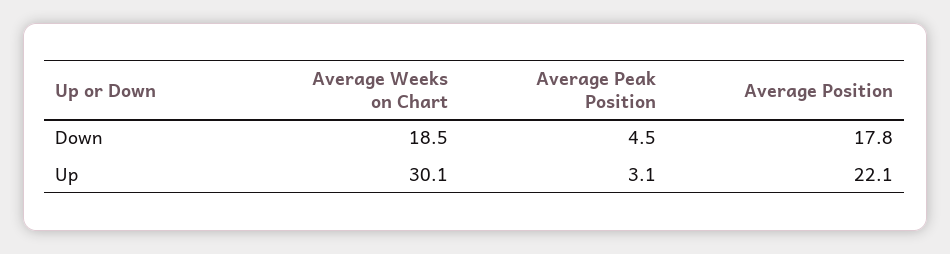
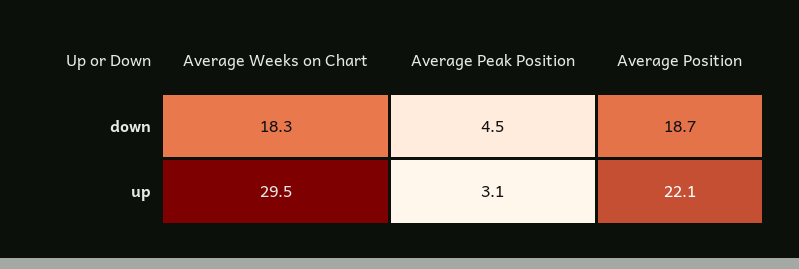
  {
    "Average Weeks on Chart": {
-     "Down": 18.5,
+     "Down": 18.3,
-     "Up": 30.1
+     "Up": 29.5
    },
    "Average Peak Position": {
      "Down": 4.5,
      "Up": 3.1
    },
    "Average Position": {
-     "Down": 17.8,
+     "Down": 18.7,
      "Up": 22.1
    }
  }

